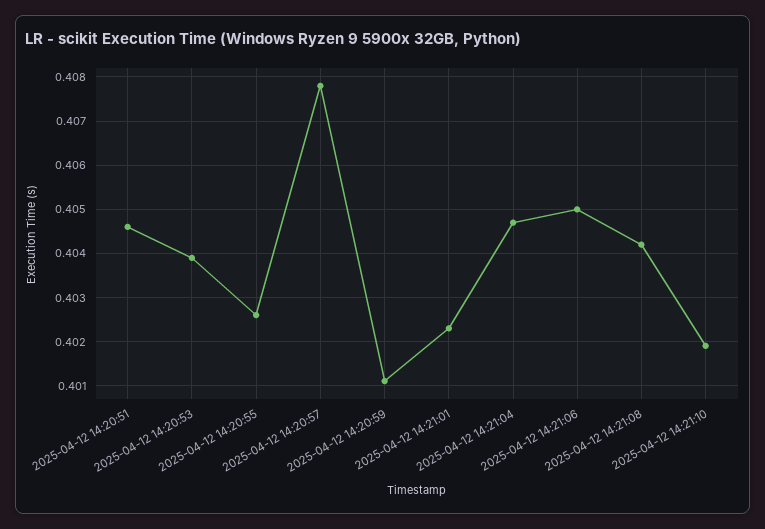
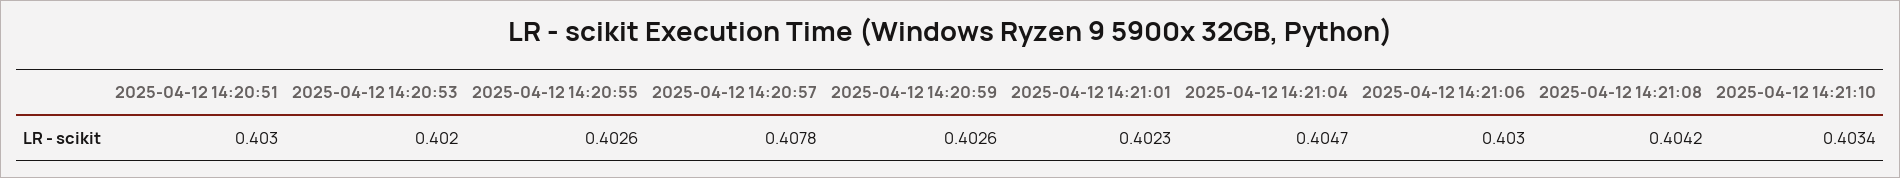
  {
-   "2025-04-12 14:20:51": 0.4045,
+   "2025-04-12 14:20:51": 0.403,
-   "2025-04-12 14:20:53": 0.404,
+   "2025-04-12 14:20:53": 0.402,
    "2025-04-12 14:20:55": 0.4026,
    "2025-04-12 14:20:57": 0.4078,
-   "2025-04-12 14:20:59": 0.401,
+   "2025-04-12 14:20:59": 0.4026,
    "2025-04-12 14:21:01": 0.4023,
    "2025-04-12 14:21:04": 0.4047,
-   "2025-04-12 14:21:06": 0.405,
+   "2025-04-12 14:21:06": 0.403,
    "2025-04-12 14:21:08": 0.4042,
-   "2025-04-12 14:21:10": 0.402
+   "2025-04-12 14:21:10": 0.4034
  }

